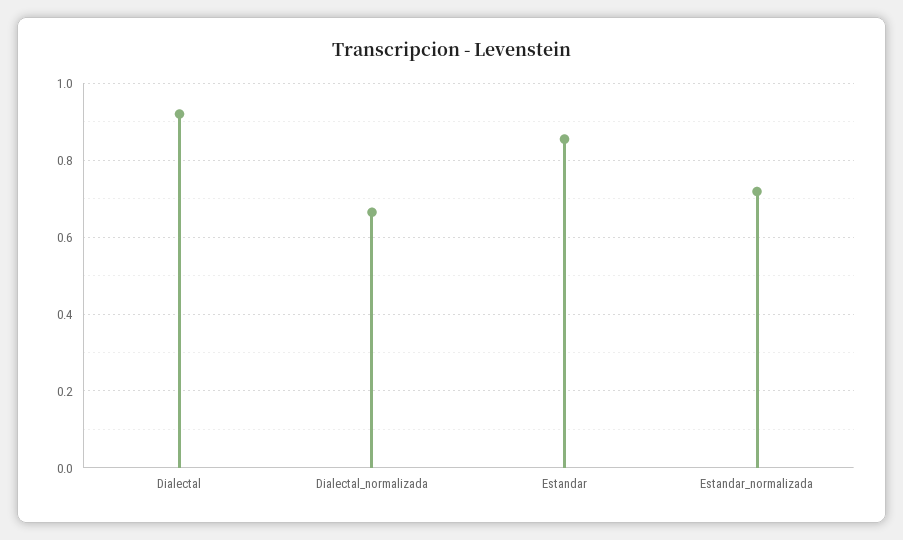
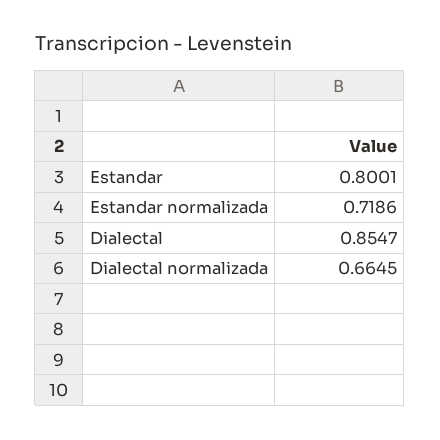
  {
-   "Dialectal": 0.92,
+   "Dialectal": 0.8547,
    "Dialectal_normalizada": 0.6645,
-   "Estandar": 0.86,
+   "Estandar": 0.8001,
    "Estandar_normalizada": 0.7186
  }

